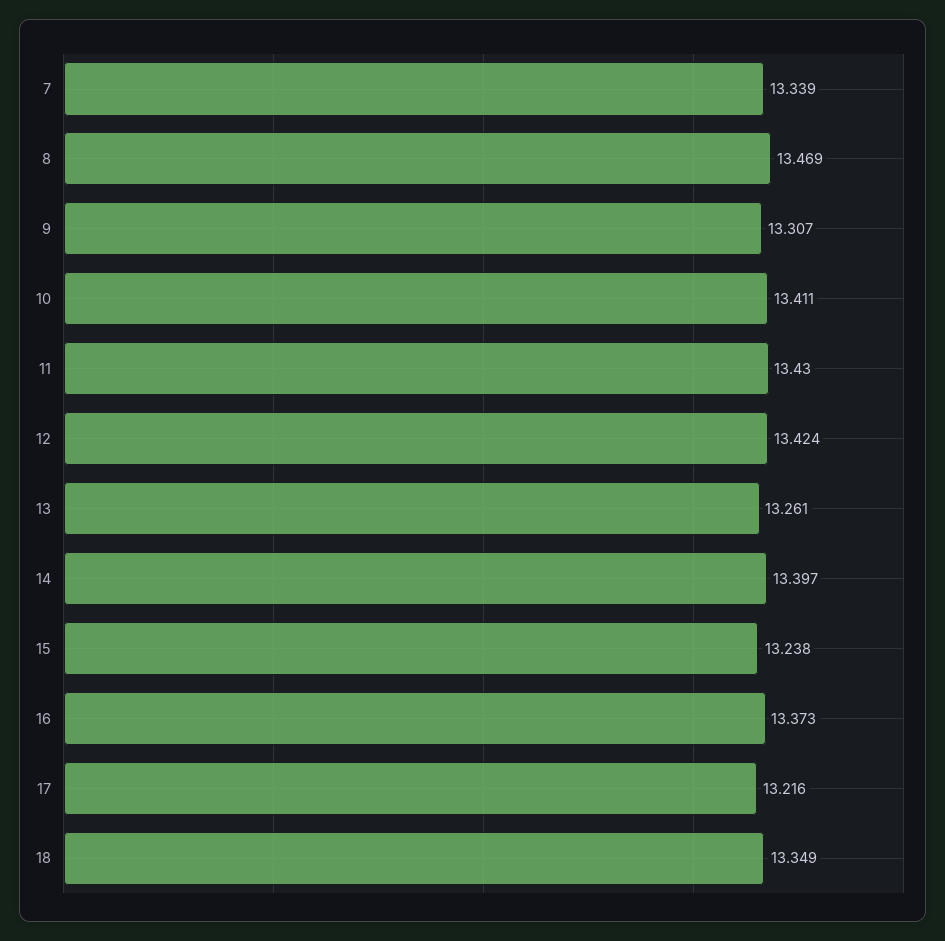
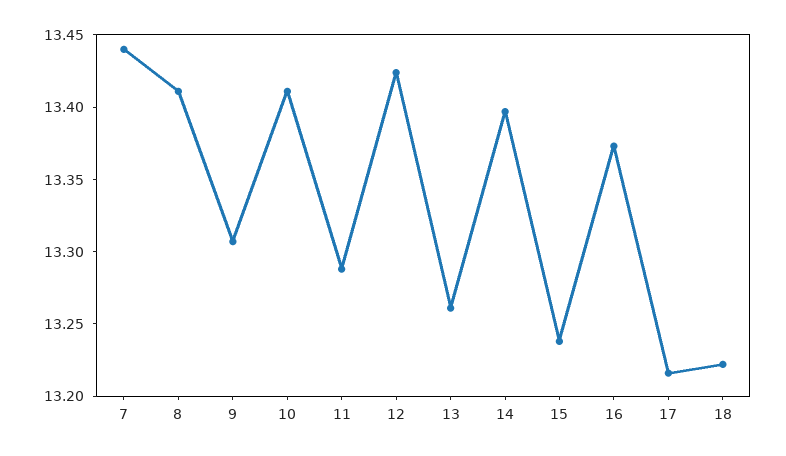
  {
-   "7": 13.339,
+   "7": 13.44,
-   "8": 13.469,
+   "8": 13.41,
    "9": 13.307,
    "10": 13.411,
-   "11": 13.43,
+   "11": 13.29,
    "12": 13.424,
    "13": 13.261,
    "14": 13.397,
    "15": 13.238,
    "16": 13.373,
    "17": 13.216,
-   "18": 13.349
+   "18": 13.22
  }

